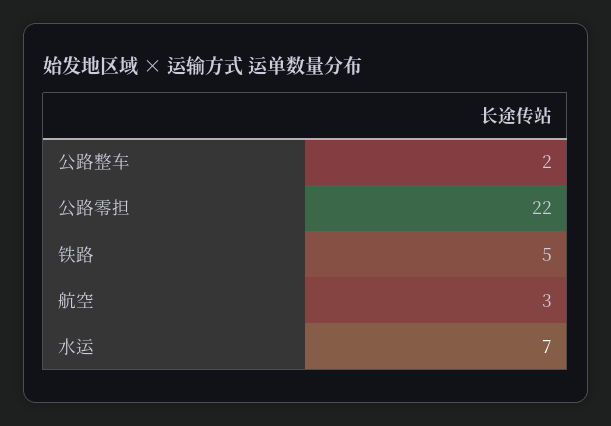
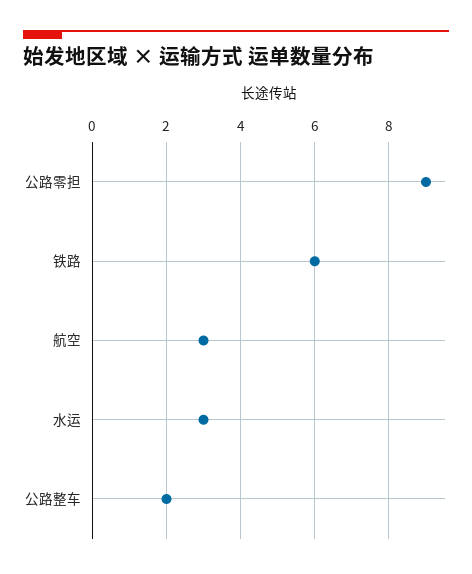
  {
    "公路整车": 2,
-   "公路零担": 22,
+   "公路零担": 9,
-   "铁路": 5,
+   "铁路": 6,
    "航空": 3,
-   "水运": 7
+   "水运": 3
  }

